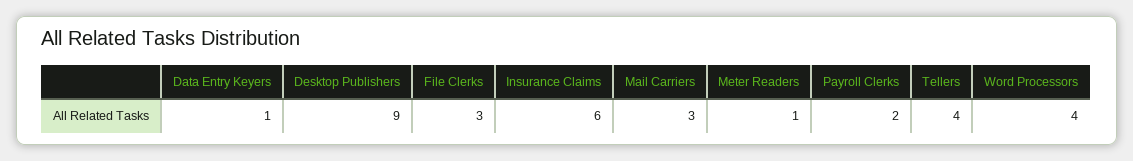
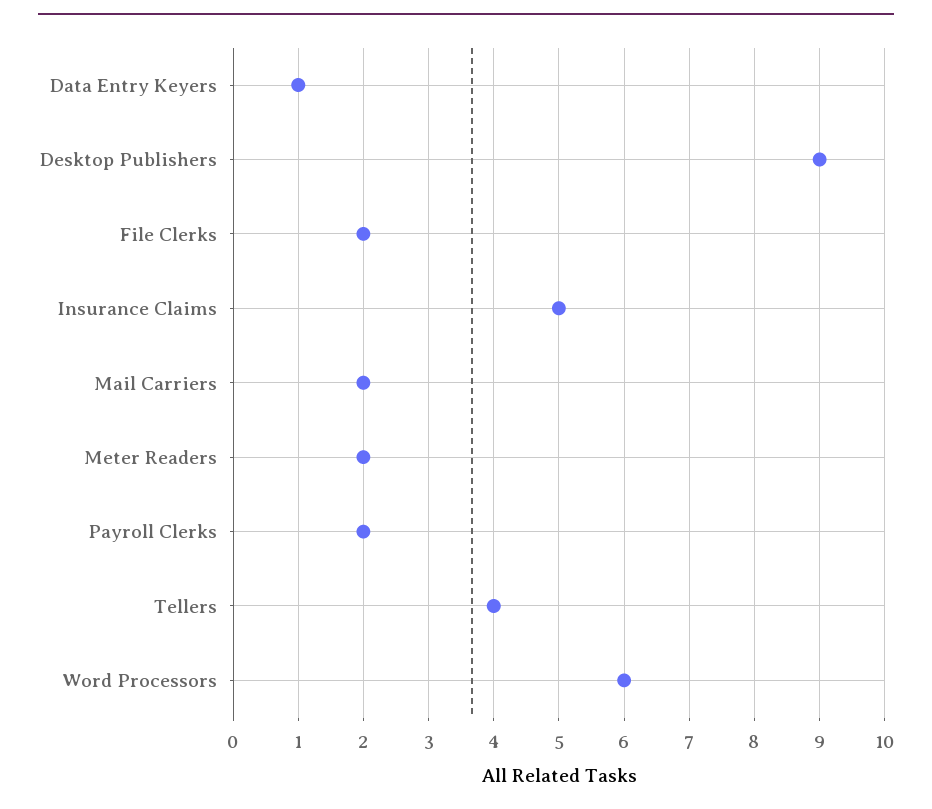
  {
    "Data Entry Keyers": 1,
    "Desktop Publishers": 9,
-   "File Clerks": 3,
+   "File Clerks": 2,
-   "Insurance Claims": 6,
+   "Insurance Claims": 5,
-   "Mail Carriers": 3,
+   "Mail Carriers": 2,
-   "Meter Readers": 1,
+   "Meter Readers": 2,
    "Payroll Clerks": 2,
    "Tellers": 4,
-   "Word Processors": 4
+   "Word Processors": 6
  }

